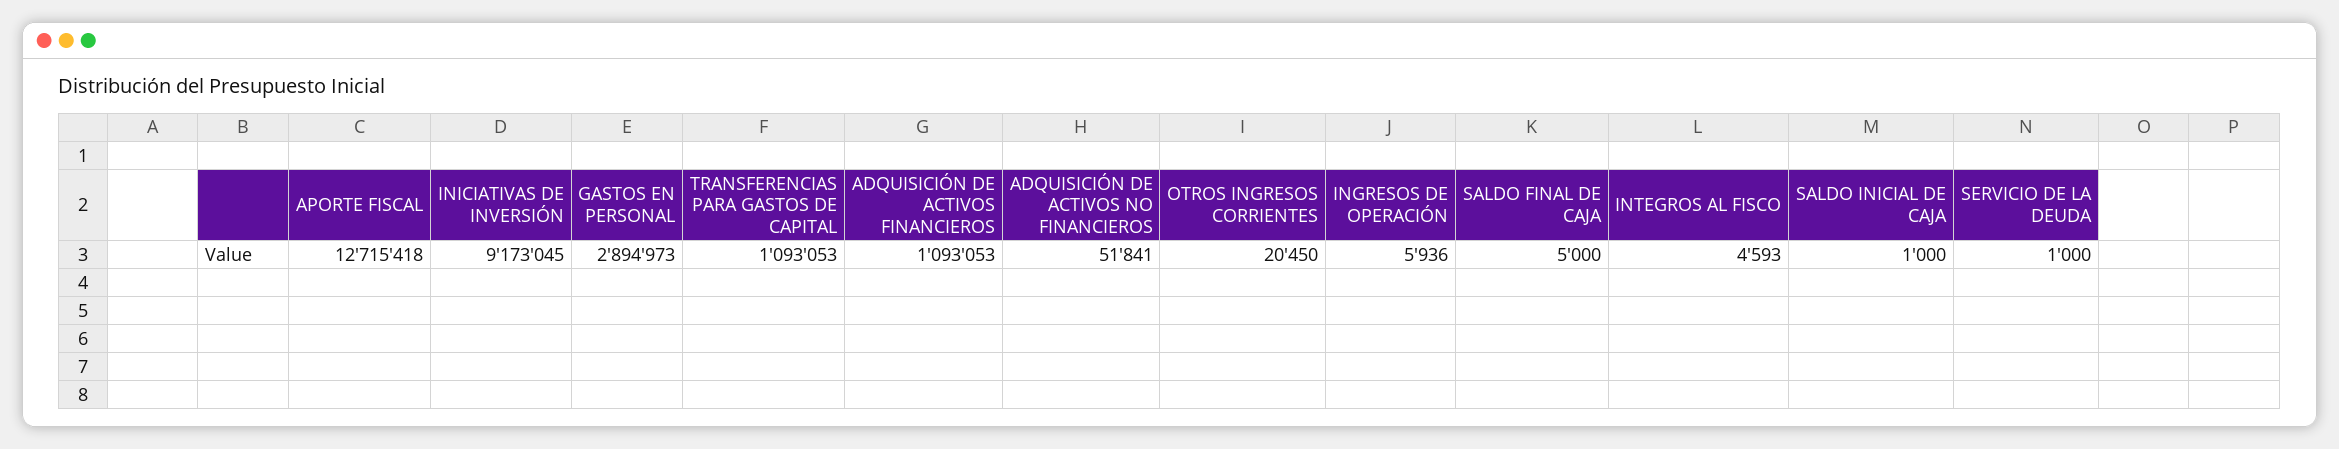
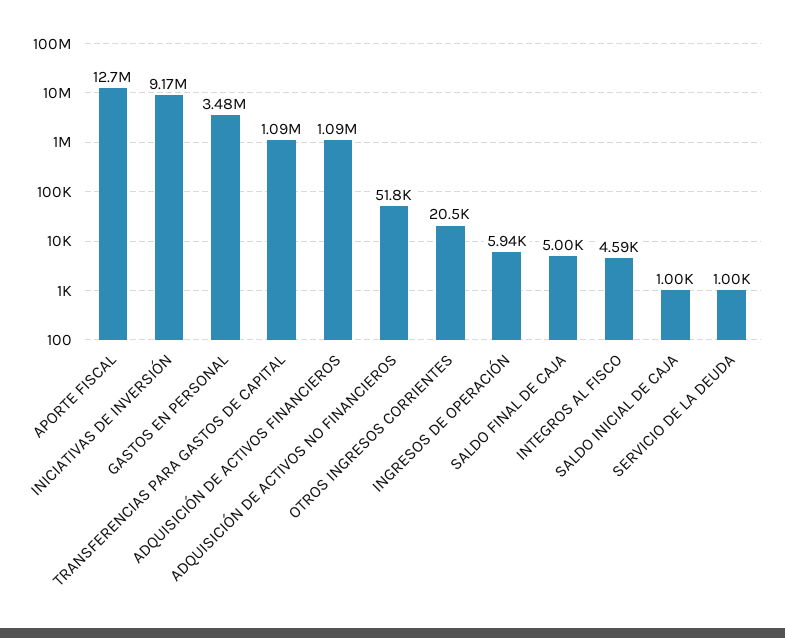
  {
    "APORTE FISCAL": 12715418,
    "INICIATIVAS DE INVERSIÓN": 9173045,
-   "GASTOS EN PERSONAL": 2894973,
+   "GASTOS EN PERSONAL": 3480000,
    "TRANSFERENCIAS PARA GASTOS DE CAPITAL": 1093053,
    "ADQUISICIÓN DE ACTIVOS FINANCIEROS": 1093053,
    "ADQUISICIÓN DE ACTIVOS NO FINANCIEROS": 51841,
    "OTROS INGRESOS CORRIENTES": 20450,
    "INGRESOS DE OPERACIÓN": 5936,
    "SALDO FINAL DE CAJA": 5000,
    "INTEGROS AL FISCO": 4593,
    "SALDO INICIAL DE CAJA": 1000,
    "SERVICIO DE LA DEUDA": 1000
  }

